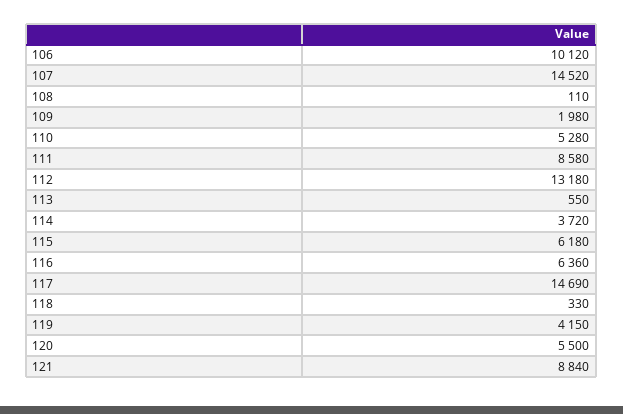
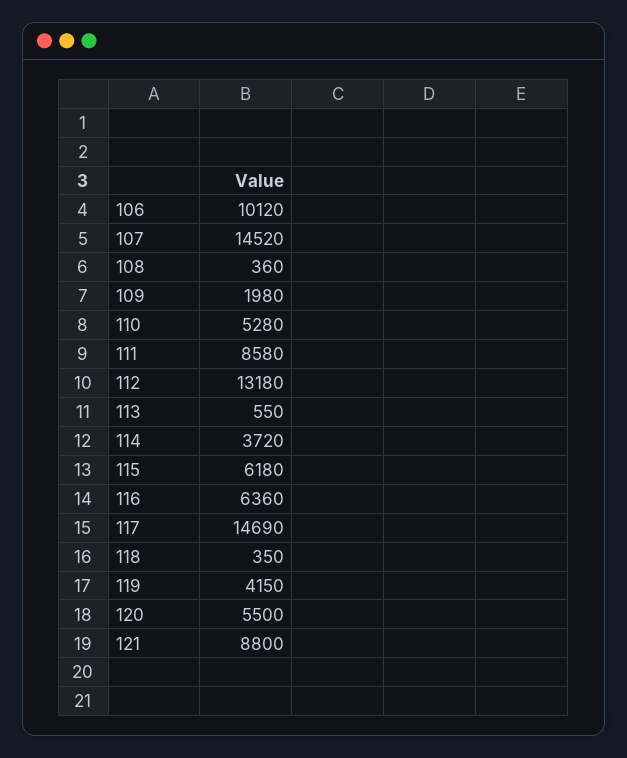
  {
    "106": 10120,
    "107": 14520,
-   "108": 110,
+   "108": 360,
    "109": 1980,
    "110": 5280,
    "111": 8580,
    "112": 13180,
    "113": 550,
    "114": 3720,
    "115": 6180,
    "116": 6360,
    "117": 14690,
-   "118": 330,
+   "118": 350,
    "119": 4150,
    "120": 5500,
-   "121": 8840
+   "121": 8800
  }

